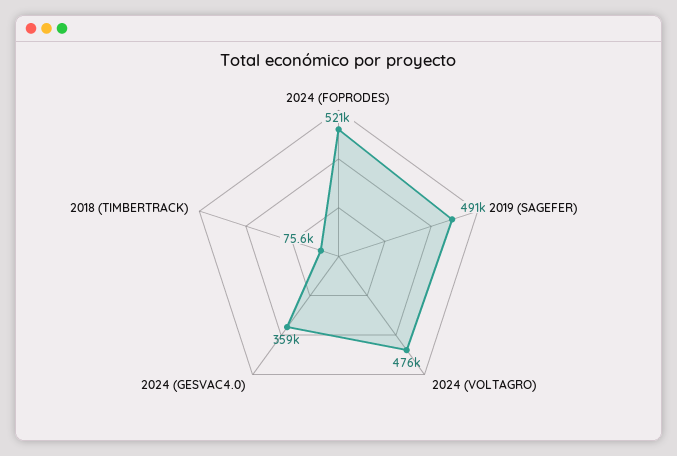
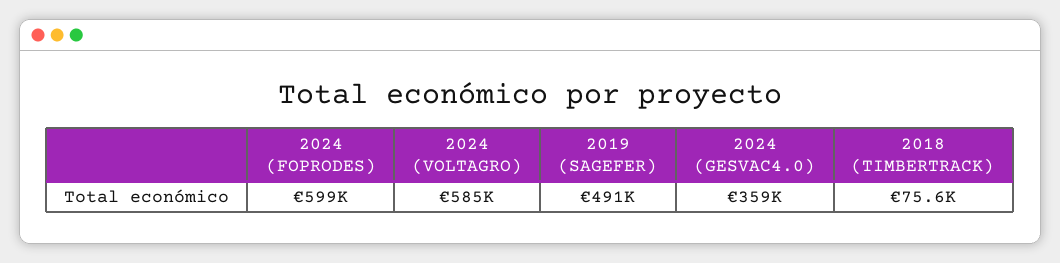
  {
-   "2024 (FOPRODES)": 521000,
+   "2024 (FOPRODES)": 599000,
    "2019 (SAGEFER)": 491000,
-   "2024 (VOLTAGRO)": 476000,
+   "2024 (VOLTAGRO)": 585000,
    "2024 (GESVAC4.0)": 359000,
    "2018 (TIMBERTRACK)": 75600
  }

